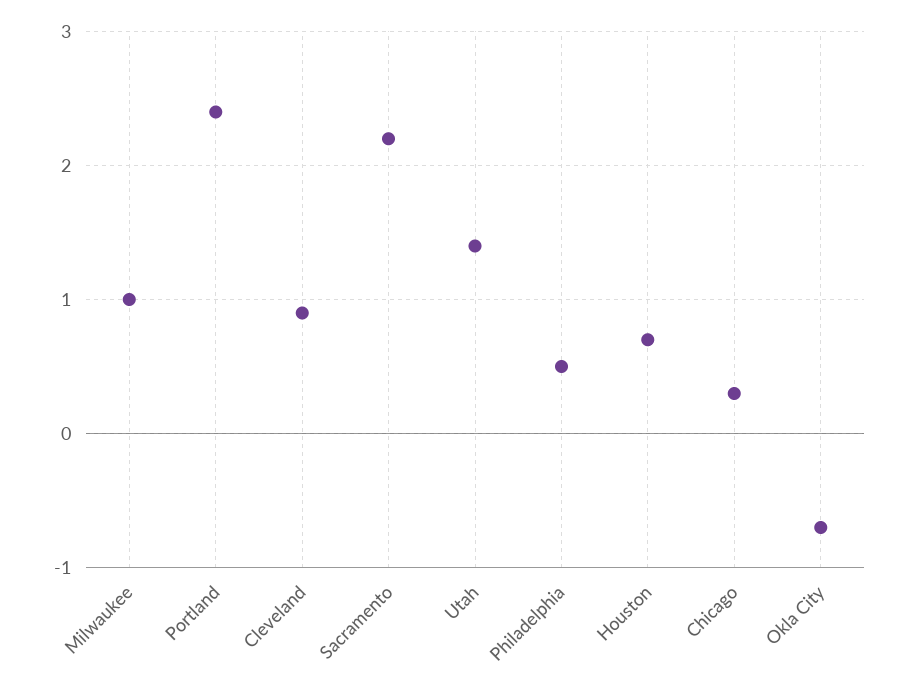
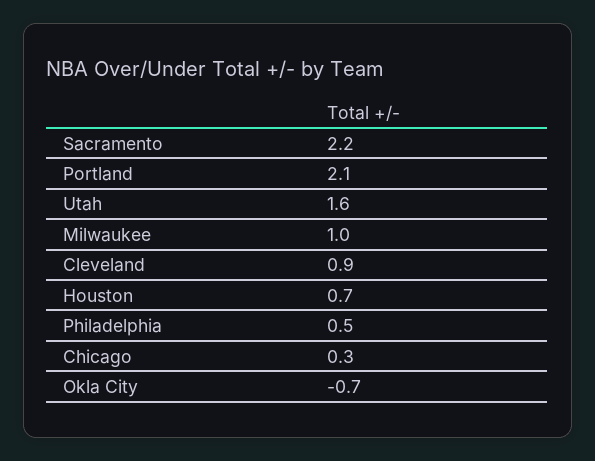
  {
    "Milwaukee": 1,
-   "Portland": 2.4,
+   "Portland": 2.1,
    "Cleveland": 0.9,
    "Sacramento": 2.2,
-   "Utah": 1.4,
+   "Utah": 1.6,
    "Philadelphia": 0.5,
    "Houston": 0.7,
    "Chicago": 0.3,
    "Okla City": -0.7
  }

